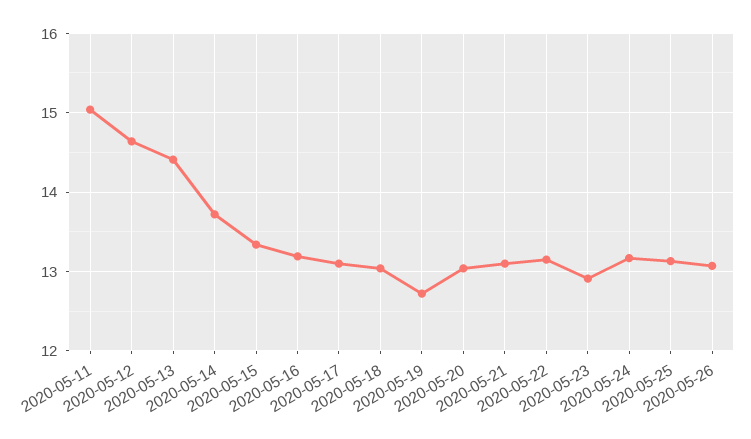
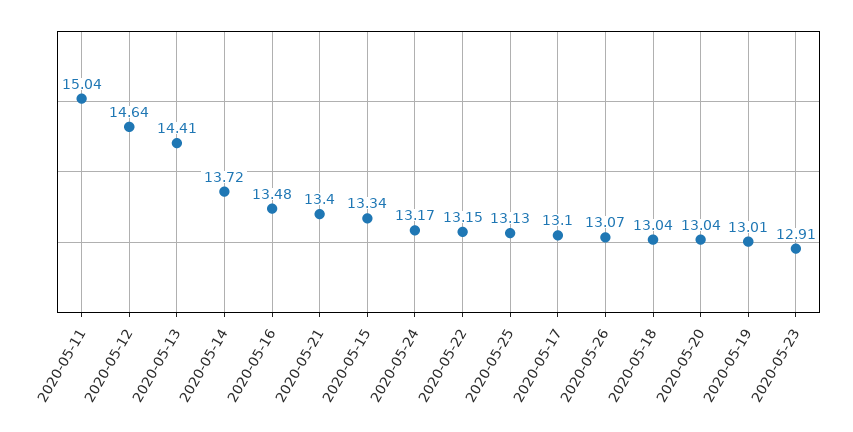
  {
    "2020-05-11": 15.04,
    "2020-05-12": 14.64,
    "2020-05-13": 14.41,
    "2020-05-14": 13.72,
    "2020-05-15": 13.34,
-   "2020-05-16": 13.2,
+   "2020-05-16": 13.48,
    "2020-05-17": 13.1,
    "2020-05-18": 13.04,
-   "2020-05-19": 12.7,
+   "2020-05-19": 13.01,
    "2020-05-20": 13.04,
-   "2020-05-21": 13.1,
+   "2020-05-21": 13.4,
    "2020-05-22": 13.15,
    "2020-05-23": 12.91,
    "2020-05-24": 13.17,
    "2020-05-25": 13.13,
    "2020-05-26": 13.07
  }

